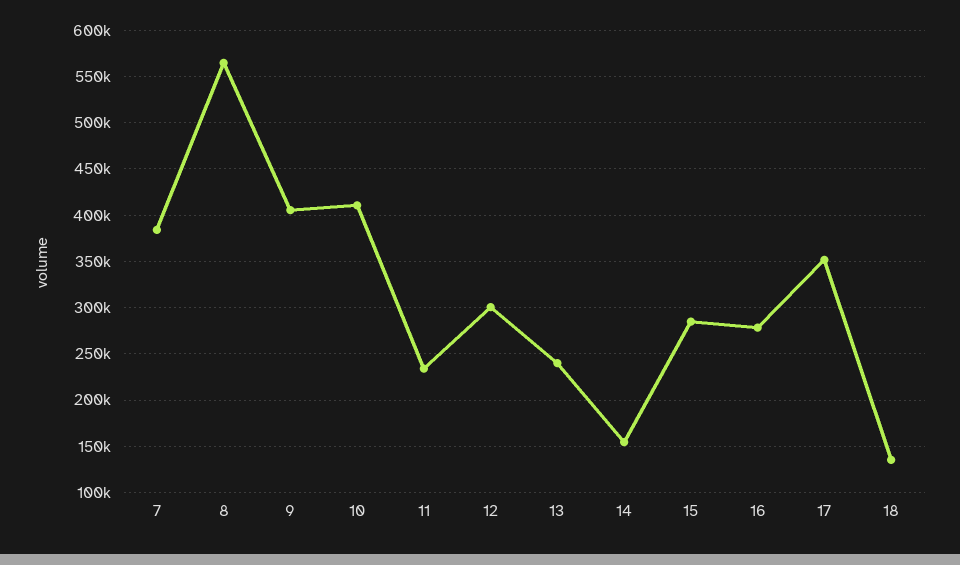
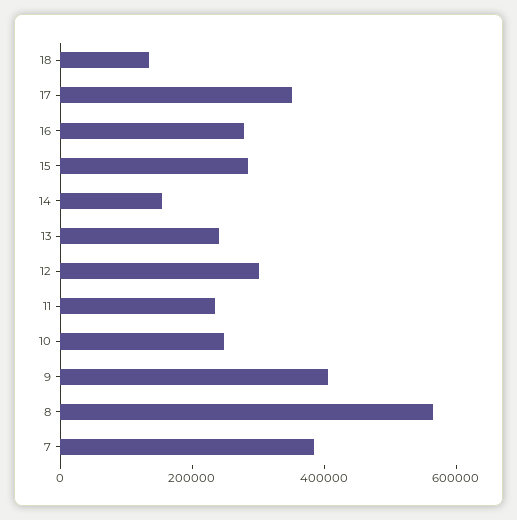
  {
    "7": 380000,
    "8": 560000,
    "9": 410000,
-   "10": 410000,
+   "10": 250000,
    "11": 230000,
    "12": 300000,
    "13": 240000,
    "14": 150000,
    "15": 280000,
    "16": 280000,
    "17": 350000,
    "18": 140000
  }

